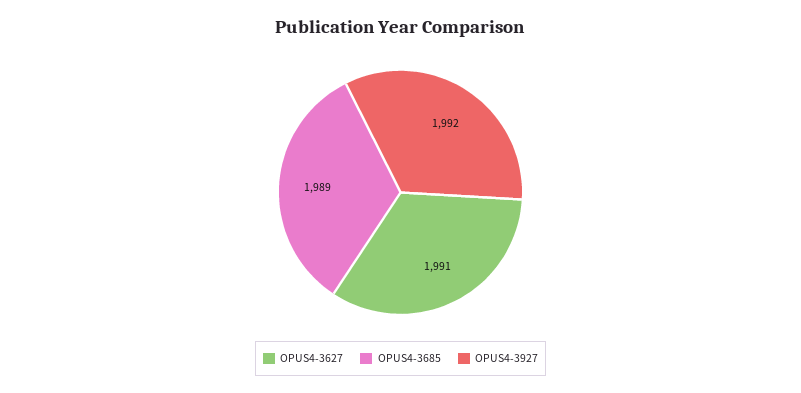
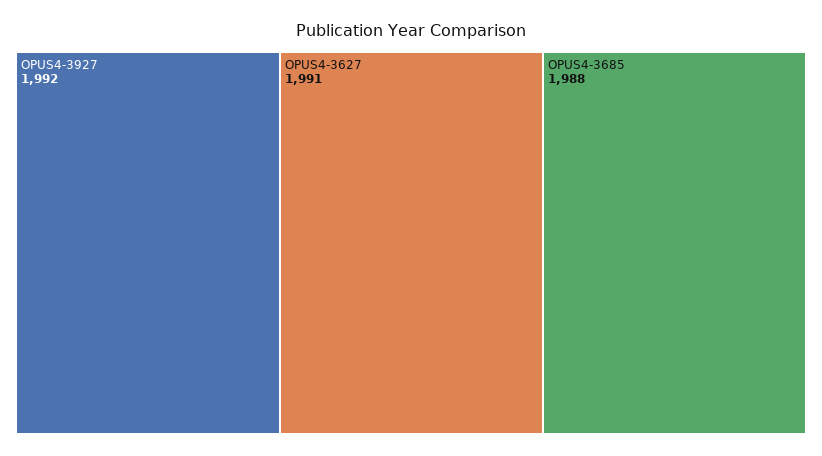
  {
    "OPUS4-3627": 1991,
-   "OPUS4-3685": 1989,
+   "OPUS4-3685": 1988,
    "OPUS4-3927": 1992
  }

